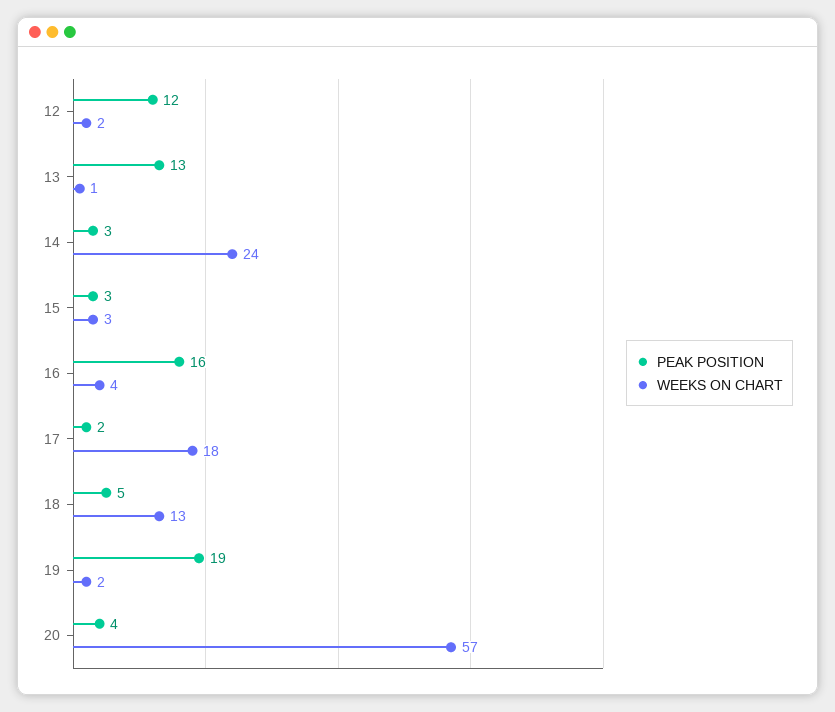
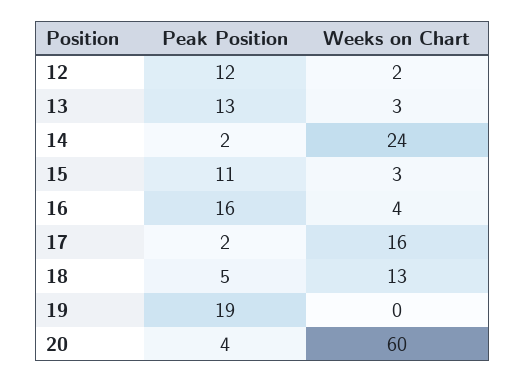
  {
    "PEAK POSITION": {
      "12": 12,
      "13": 13,
-     "14": 3,
+     "14": 2,
-     "15": 3,
+     "15": 11,
      "16": 16,
      "17": 2,
      "18": 5,
      "19": 19,
      "20": 4
    },
    "WEEKS ON CHART": {
      "12": 2,
-     "13": 1,
+     "13": 3,
      "14": 24,
      "15": 3,
      "16": 4,
-     "17": 18,
+     "17": 16,
      "18": 13,
-     "19": 2,
+     "19": 0,
-     "20": 57
+     "20": 60
    }
  }

